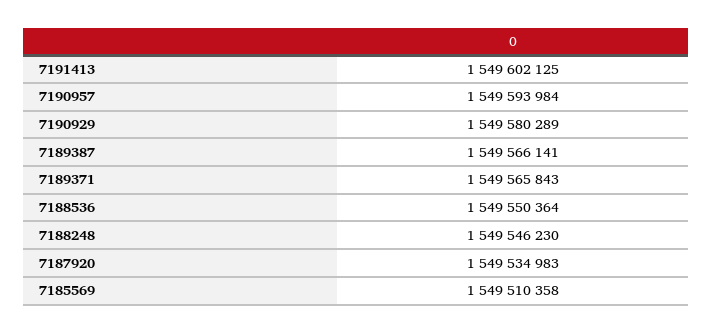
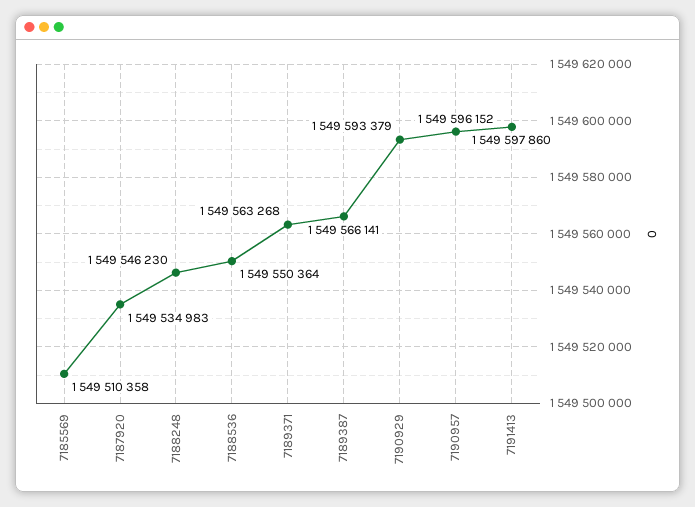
  {
-   "7191413": 1549602125,
+   "7191413": 1549597860,
-   "7190957": 1549593984,
+   "7190957": 1549596152,
-   "7190929": 1549580289,
+   "7190929": 1549593379,
    "7189387": 1549566141,
-   "7189371": 1549565843,
+   "7189371": 1549563268,
    "7188536": 1549550364,
    "7188248": 1549546230,
    "7187920": 1549534983,
    "7185569": 1549510358
  }

